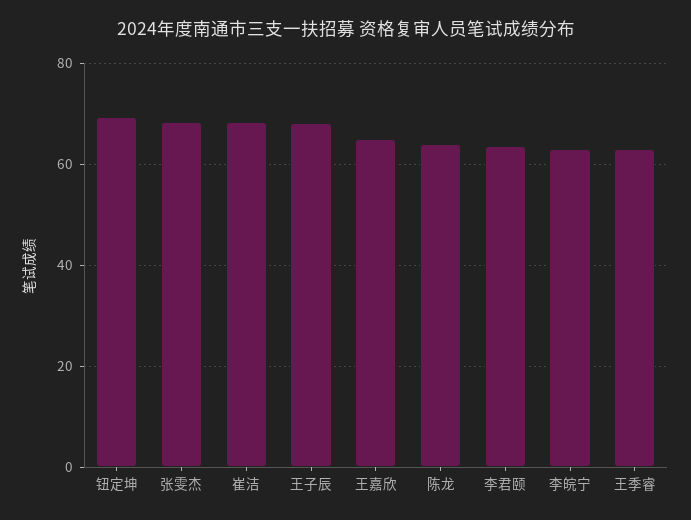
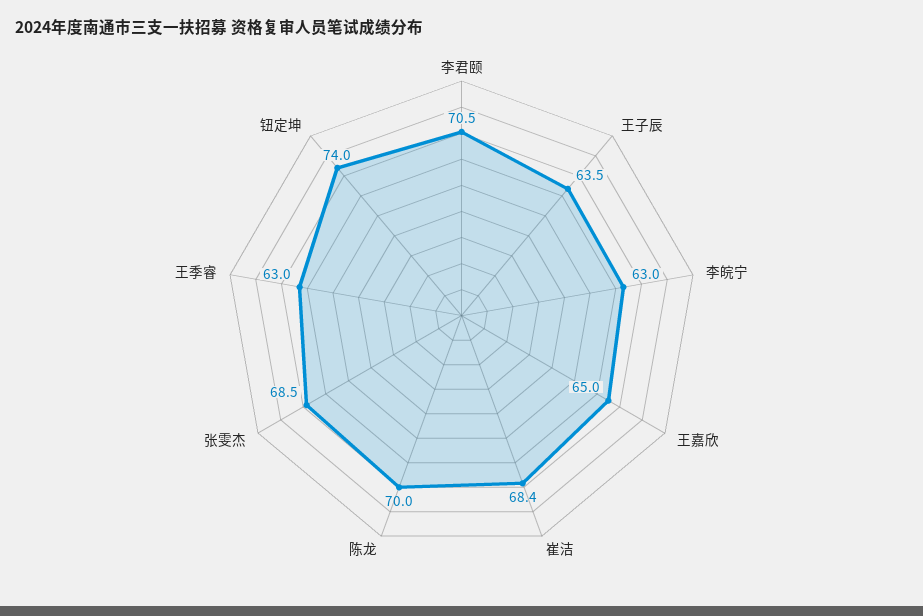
  {
-   "钮定坤": 70,
+   "钮定坤": 74,
    "张雯杰": 68.5,
    "崔洁": 68.4,
-   "王子辰": 68,
+   "王子辰": 63.5,
    "王嘉欣": 65,
-   "陈龙": 64,
+   "陈龙": 70,
-   "李君颐": 64,
+   "李君颐": 70.5,
    "李皖宁": 63,
    "王季睿": 63
  }

